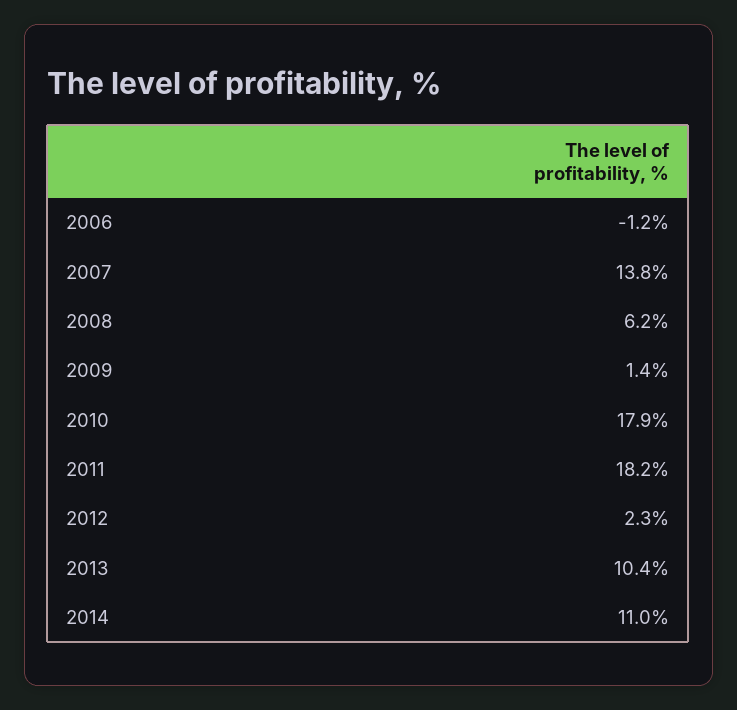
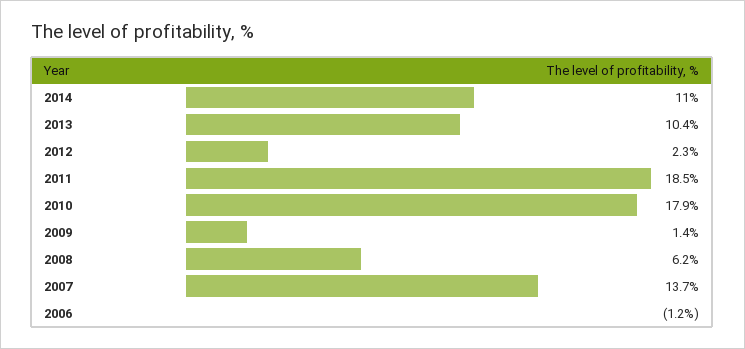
  {
    "2006": -1.2,
-   "2007": 13.8,
+   "2007": 13.7,
    "2008": 6.2,
    "2009": 1.4,
    "2010": 17.9,
-   "2011": 18.2,
+   "2011": 18.5,
    "2012": 2.3,
    "2013": 10.4,
    "2014": 11
  }

